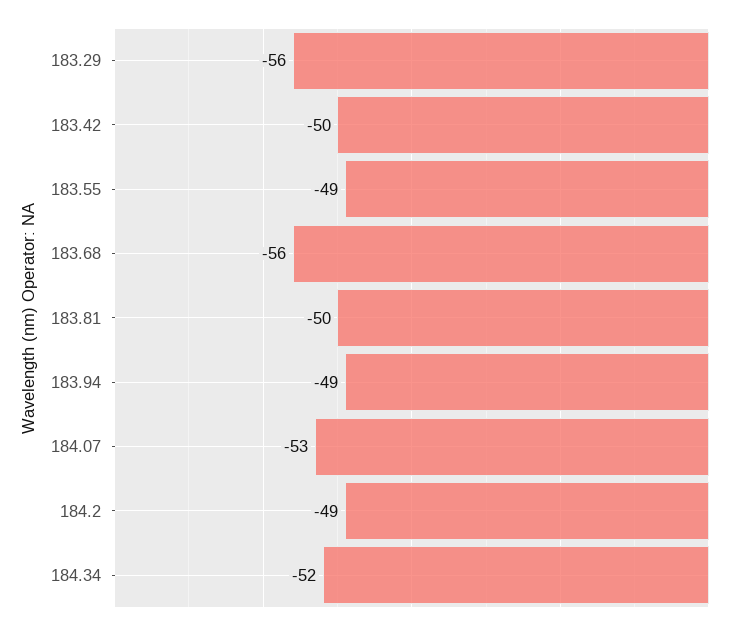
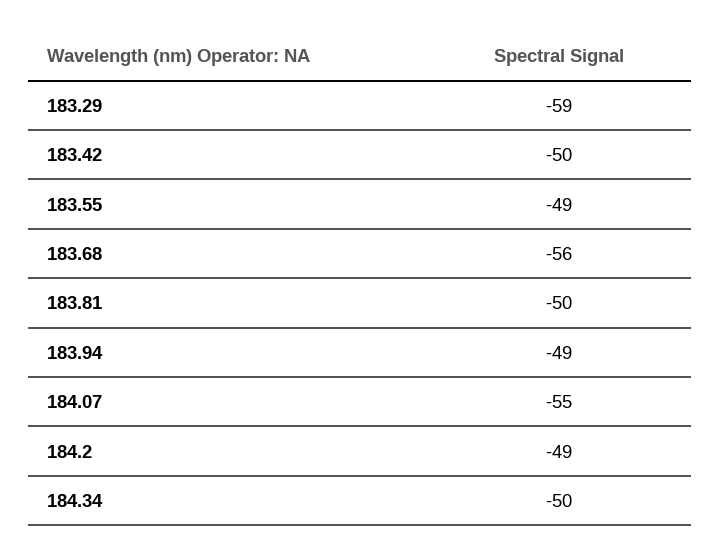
  {
-   "183.29": -56,
+   "183.29": -59,
    "183.42": -50,
    "183.55": -49,
    "183.68": -56,
    "183.81": -50,
    "183.94": -49,
-   "184.07": -53,
+   "184.07": -55,
    "184.2": -49,
-   "184.34": -52
+   "184.34": -50
  }

